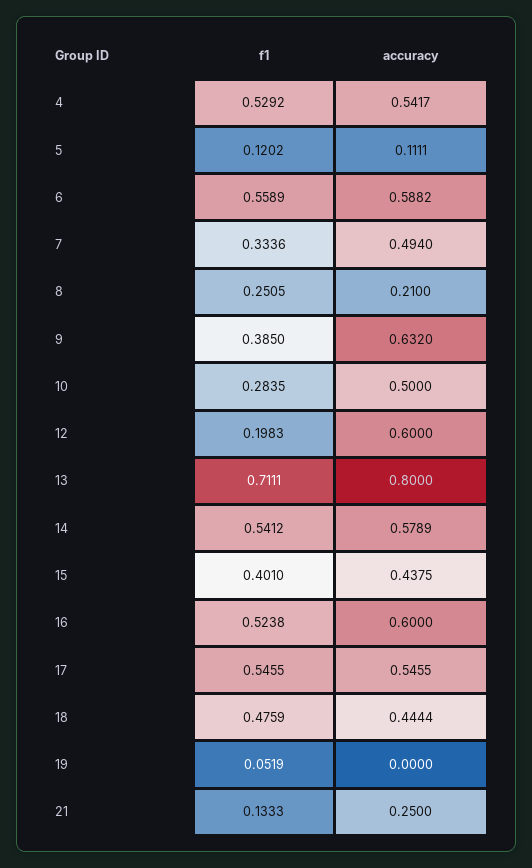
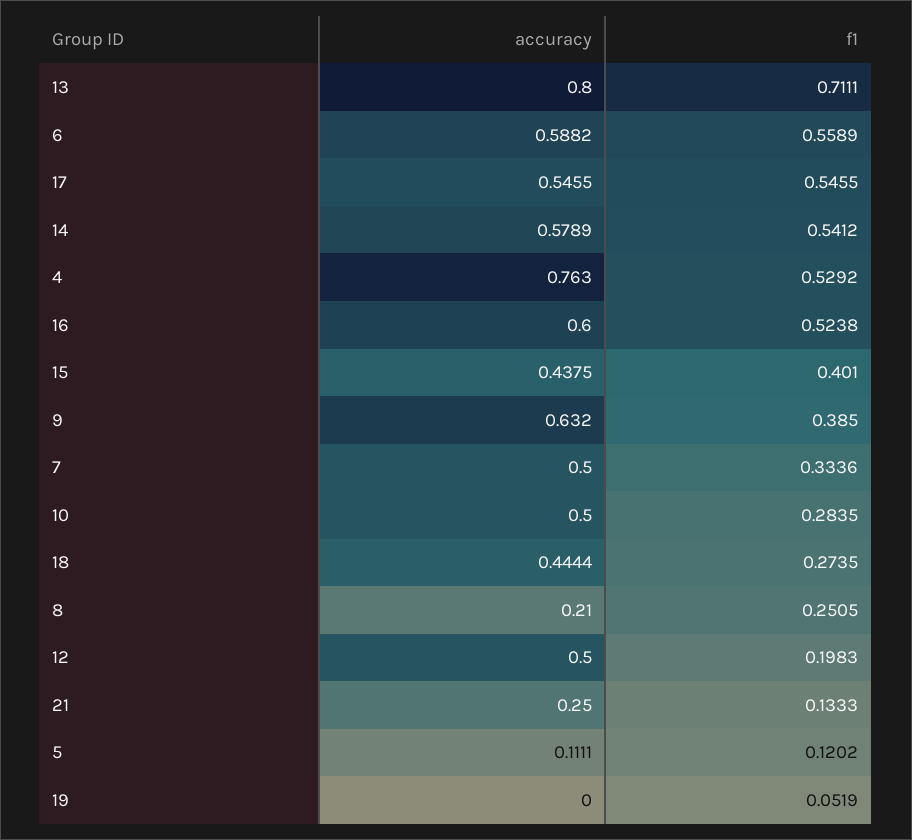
  {
    "f1": {
      "4": 0.5292,
      "5": 0.1202,
      "6": 0.5589,
      "7": 0.3336,
      "8": 0.2505,
      "9": 0.385,
      "10": 0.2835,
      "12": 0.1983,
      "13": 0.7111,
      "14": 0.5412,
      "15": 0.401,
      "16": 0.5238,
      "17": 0.5455,
-     "18": 0.4759,
+     "18": 0.2735,
      "19": 0.0519,
      "21": 0.1333
    },
    "accuracy": {
-     "4": 0.5417,
+     "4": 0.763,
      "5": 0.1111,
      "6": 0.5882,
-     "7": 0.494,
+     "7": 0.5,
      "8": 0.21,
      "9": 0.632,
      "10": 0.5,
-     "12": 0.6,
+     "12": 0.5,
      "13": 0.8,
      "14": 0.5789,
      "15": 0.4375,
      "16": 0.6,
      "17": 0.5455,
      "18": 0.4444,
      "19": 0,
      "21": 0.25
    }
  }

